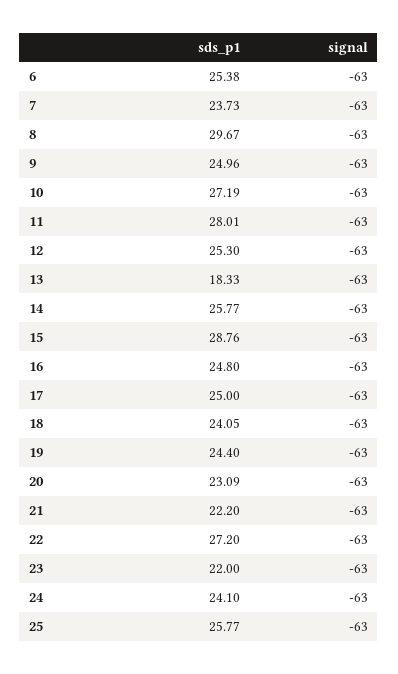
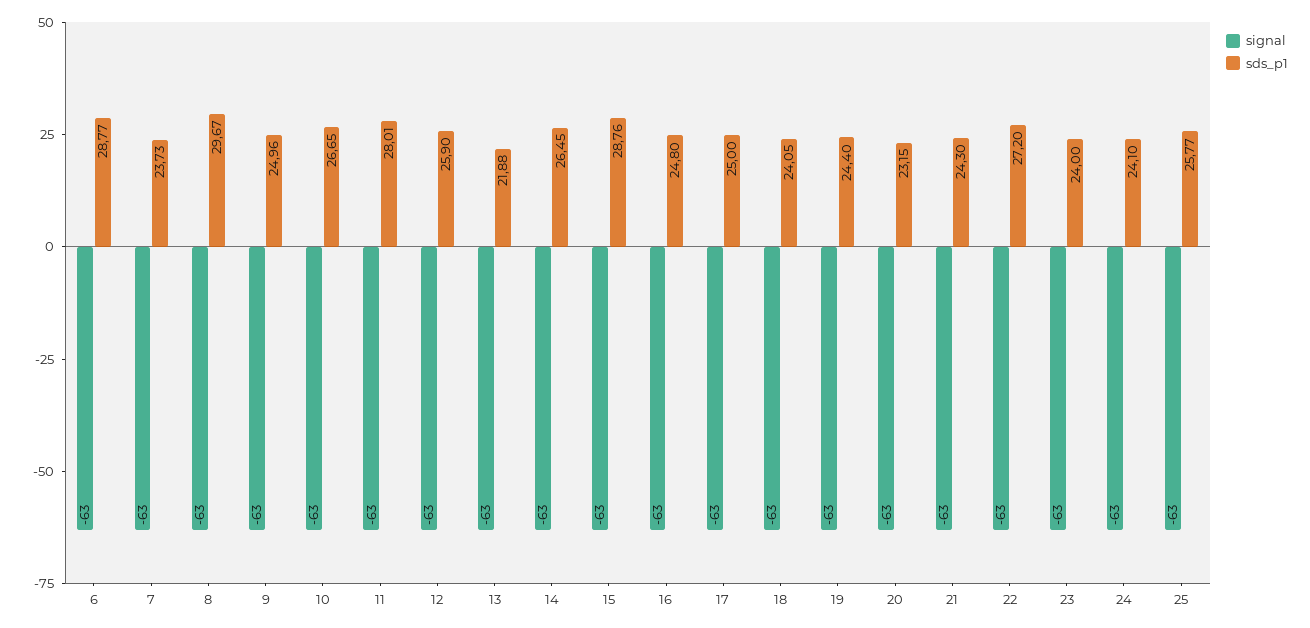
  {
    "sds_p1": {
-     "6": 25.38,
+     "6": 28.77,
      "7": 23.73,
      "8": 29.67,
      "9": 24.96,
-     "10": 27.19,
+     "10": 26.65,
      "11": 28.01,
-     "12": 25.3,
+     "12": 25.9,
-     "13": 18.33,
+     "13": 21.88,
-     "14": 25.77,
+     "14": 26.45,
      "15": 28.76,
      "16": 24.8,
      "17": 25,
      "18": 24.05,
      "19": 24.4,
-     "20": 23.09,
+     "20": 23.15,
-     "21": 22.2,
+     "21": 24.3,
      "22": 27.2,
-     "23": 22,
+     "23": 24,
      "24": 24.1,
      "25": 25.77
    },
    "signal": {
      "6": -63,
      "7": -63,
      "8": -63,
      "9": -63,
      "10": -63,
      "11": -63,
      "12": -63,
      "13": -63,
      "14": -63,
      "15": -63,
      "16": -63,
      "17": -63,
      "18": -63,
      "19": -63,
      "20": -63,
      "21": -63,
      "22": -63,
      "23": -63,
      "24": -63,
      "25": -63
    }
  }

